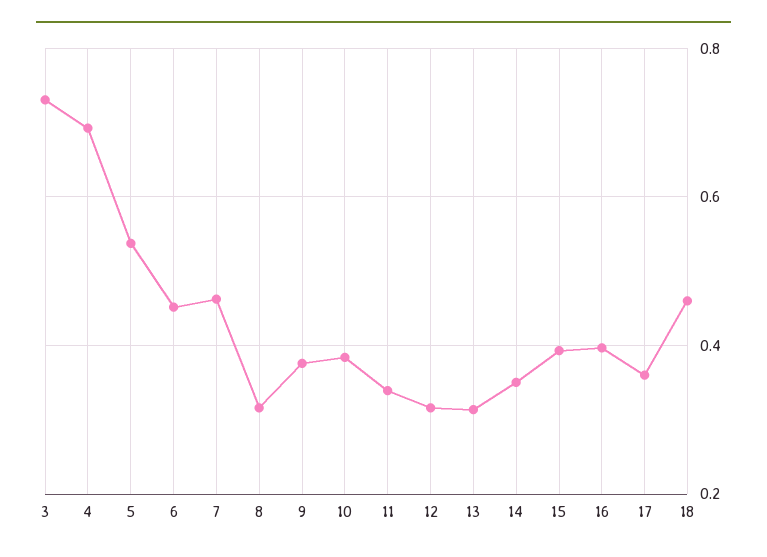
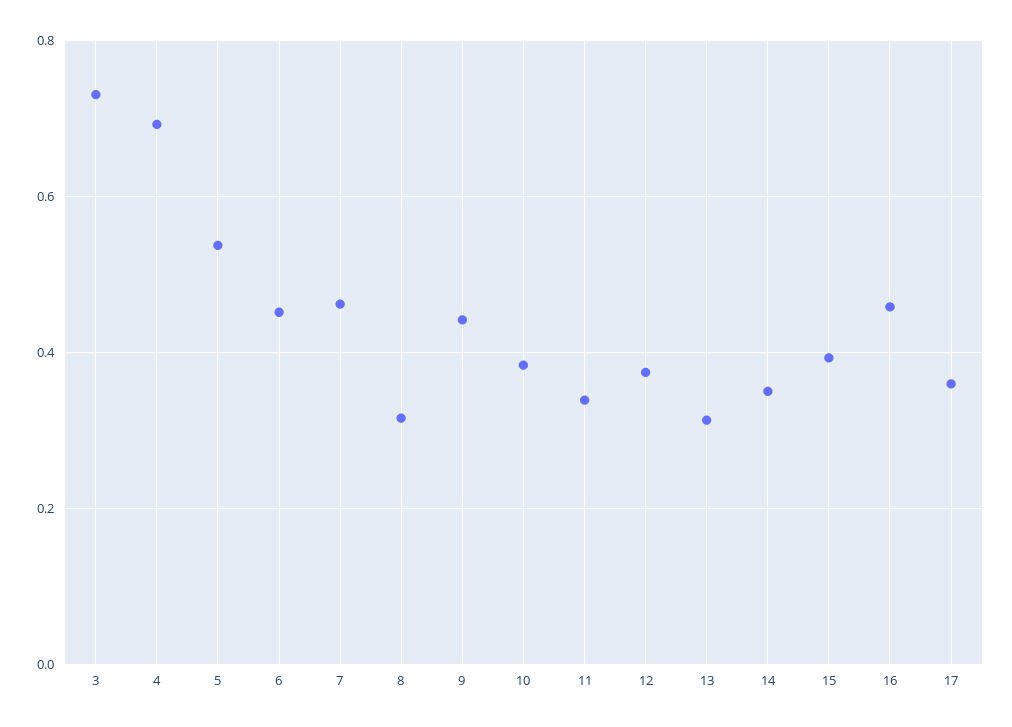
  {
    "3": 0.74,
    "4": 0.7,
    "5": 0.54,
    "6": 0.46,
    "7": 0.46,
    "8": 0.32,
-   "9": 0.38,
+   "9": 0.44,
    "10": 0.38,
    "11": 0.34,
-   "12": 0.32,
+   "12": 0.38,
    "13": 0.32,
    "14": 0.36,
    "15": 0.4,
-   "16": 0.4,
+   "16": 0.46,
-   "17": 0.36,
+   "17": 0.36
-   "18": 0.46
  }

